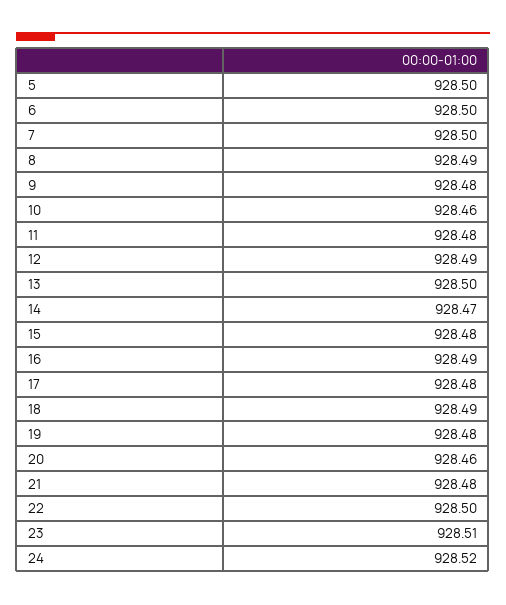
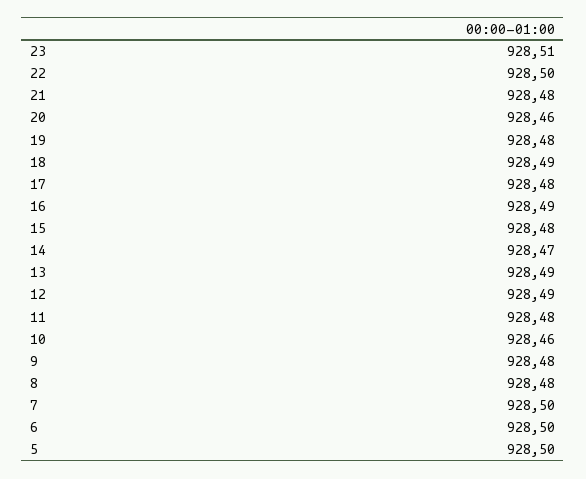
  {
    "5": 928.5,
    "6": 928.5,
    "7": 928.5,
-   "8": 928.49,
+   "8": 928.48,
    "9": 928.48,
    "10": 928.46,
    "11": 928.48,
    "12": 928.49,
-   "13": 928.5,
+   "13": 928.49,
    "14": 928.47,
    "15": 928.48,
    "16": 928.49,
    "17": 928.48,
    "18": 928.49,
    "19": 928.48,
    "20": 928.46,
    "21": 928.48,
    "22": 928.5,
-   "23": 928.51,
+   "23": 928.51
-   "24": 928.52
  }

